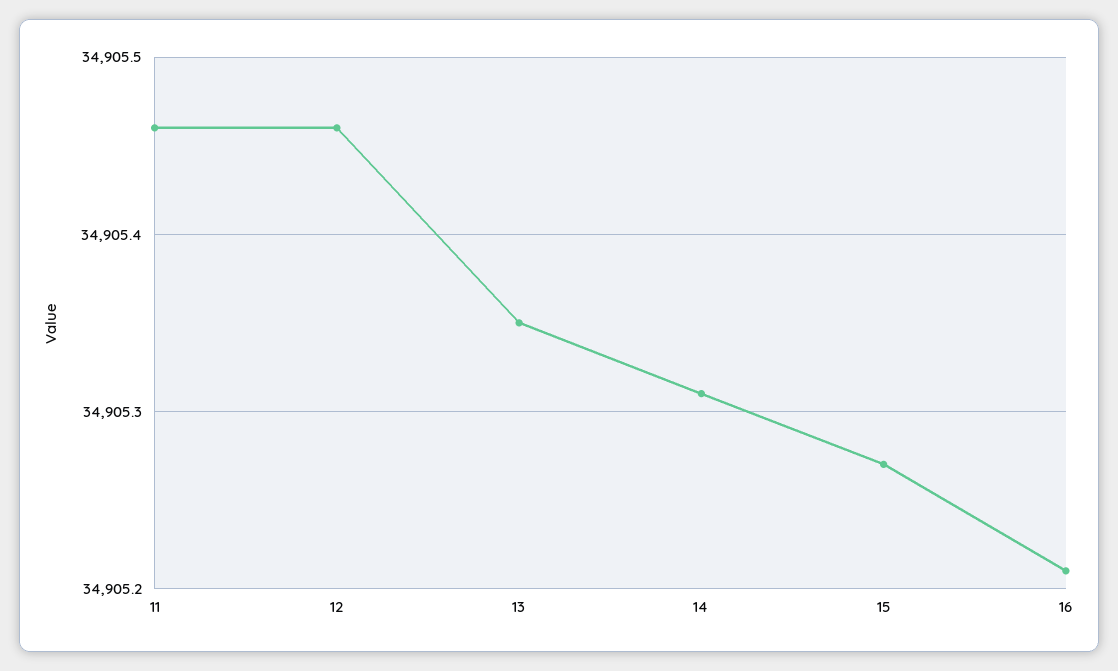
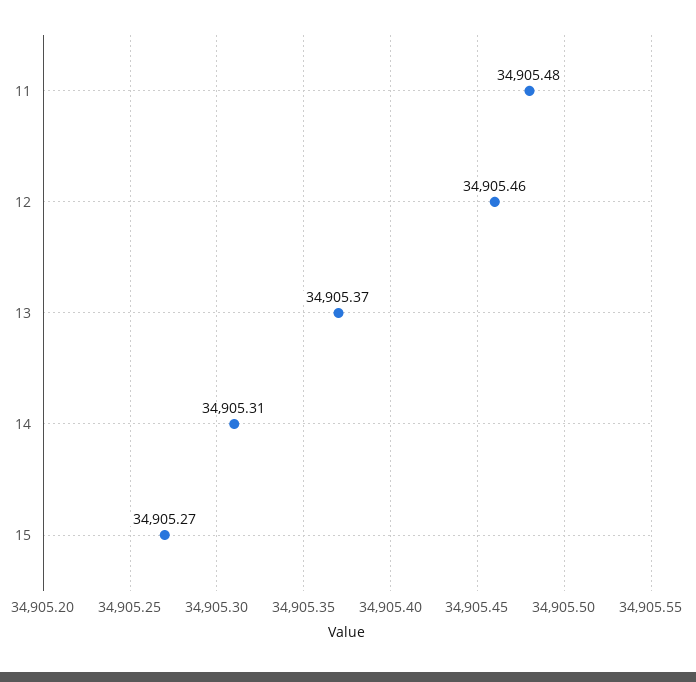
  {
-   "11": 34905.46,
+   "11": 34905.48,
    "12": 34905.46,
-   "13": 34905.35,
+   "13": 34905.37,
    "14": 34905.31,
-   "15": 34905.27,
+   "15": 34905.27
-   "16": 34905.21
  }

